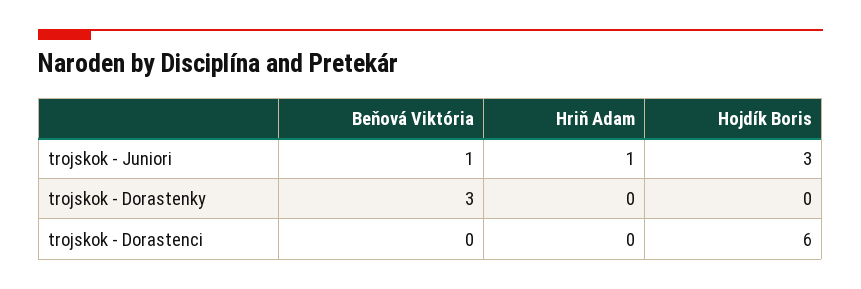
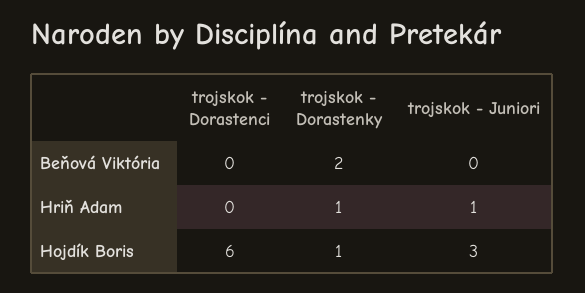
  {
    "Beňová Viktória": {
-     "trojskok - Juniori": 1,
+     "trojskok - Juniori": 0,
-     "trojskok - Dorastenky": 3,
+     "trojskok - Dorastenky": 2,
      "trojskok - Dorastenci": 0
    },
    "Hriň Adam": {
      "trojskok - Juniori": 1,
-     "trojskok - Dorastenky": 0,
+     "trojskok - Dorastenky": 1,
      "trojskok - Dorastenci": 0
    },
    "Hojdík Boris": {
      "trojskok - Juniori": 3,
-     "trojskok - Dorastenky": 0,
+     "trojskok - Dorastenky": 1,
      "trojskok - Dorastenci": 6
    }
  }

